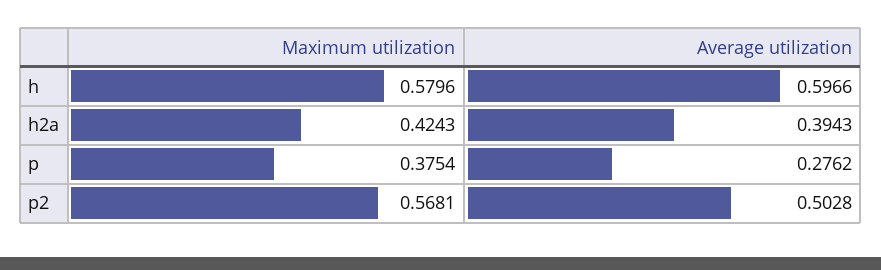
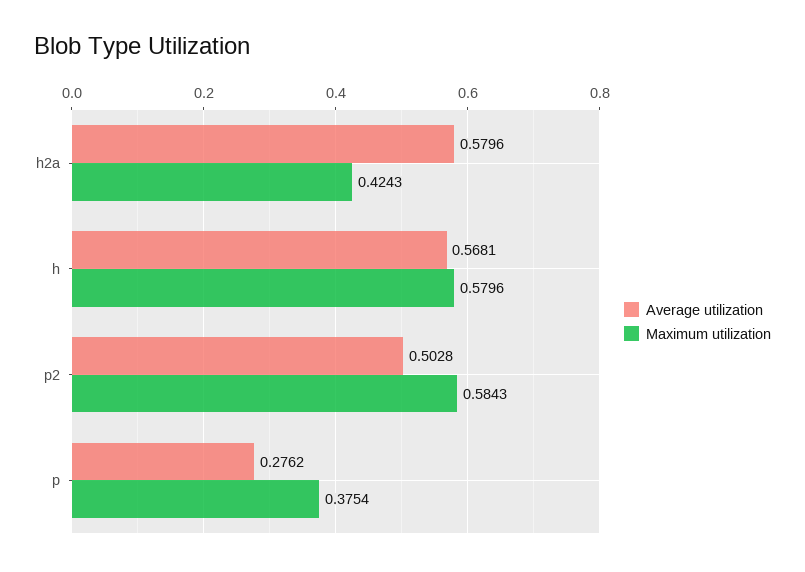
  {
    "Maximum utilization": {
      "h": 0.5796,
      "h2a": 0.4243,
      "p": 0.3754,
-     "p2": 0.5681
+     "p2": 0.5843
    },
    "Average utilization": {
-     "h": 0.5966,
+     "h": 0.5681,
-     "h2a": 0.3943,
+     "h2a": 0.5796,
      "p": 0.2762,
      "p2": 0.5028
    }
  }

